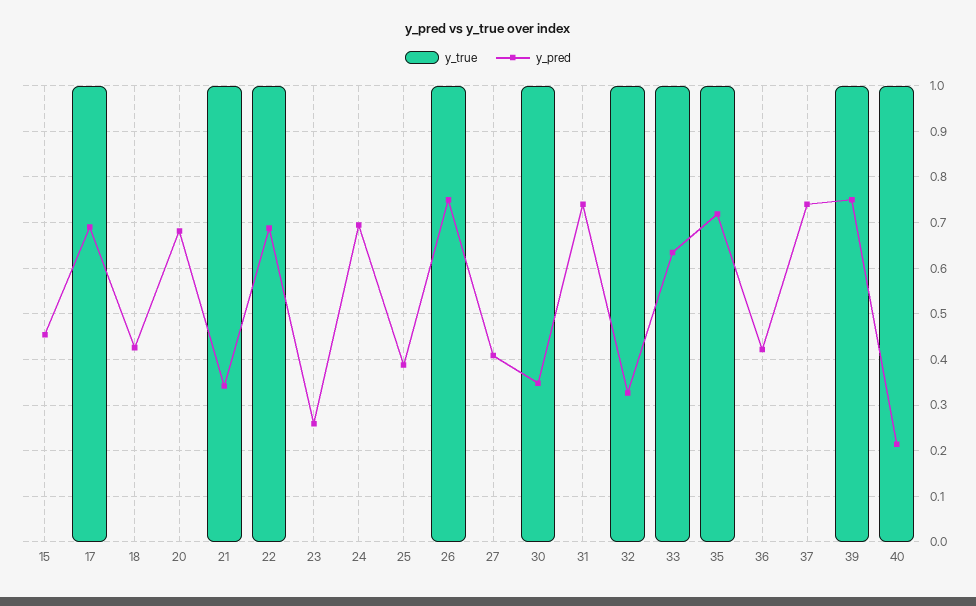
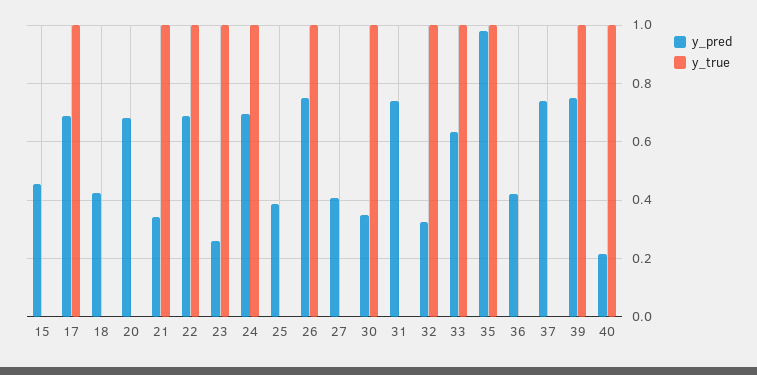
  {
    "y_true": {
      "15": 0,
      "17": 1,
      "18": 0,
      "20": 0,
      "21": 1,
      "22": 1,
-     "23": 0,
+     "23": 1,
-     "24": 0,
+     "24": 1,
      "25": 0,
      "26": 1,
      "27": 0,
      "30": 1,
      "31": 0,
      "32": 1,
      "33": 1,
      "35": 1,
      "36": 0,
      "37": 0,
      "39": 1,
      "40": 1
    },
    "y_pred": {
      "15": 0.46,
      "17": 0.7,
      "18": 0.42,
      "20": 0.68,
      "21": 0.34,
      "22": 0.68,
      "23": 0.26,
      "24": 0.7,
      "25": 0.38,
      "26": 0.74,
      "27": 0.4,
      "30": 0.34,
      "31": 0.74,
      "32": 0.32,
      "33": 0.64,
-     "35": 0.72,
+     "35": 0.975,
      "36": 0.42,
      "37": 0.74,
      "39": 0.76,
      "40": 0.22
    }
  }

